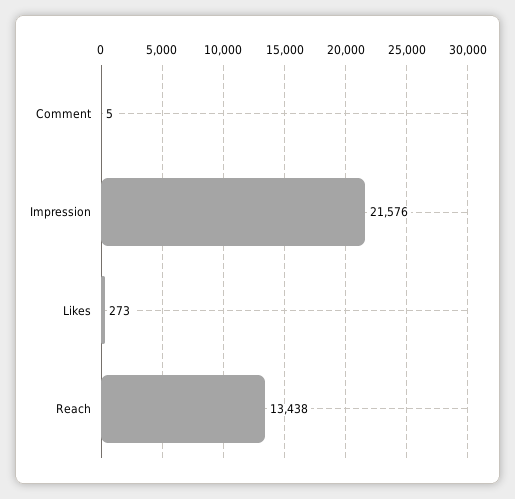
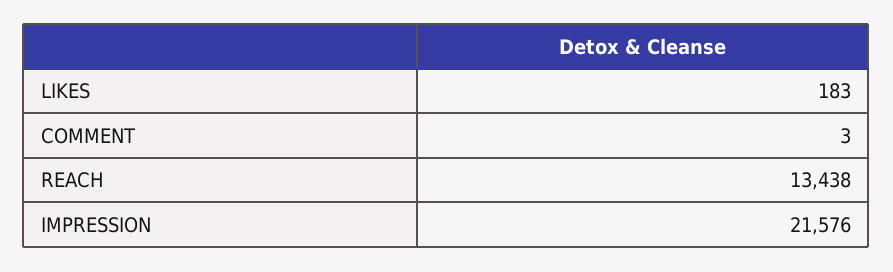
  {
-   "Comment": 5,
+   "Comment": 3,
    "Impression": 21576,
-   "Likes": 273,
+   "Likes": 183,
    "Reach": 13438
  }

